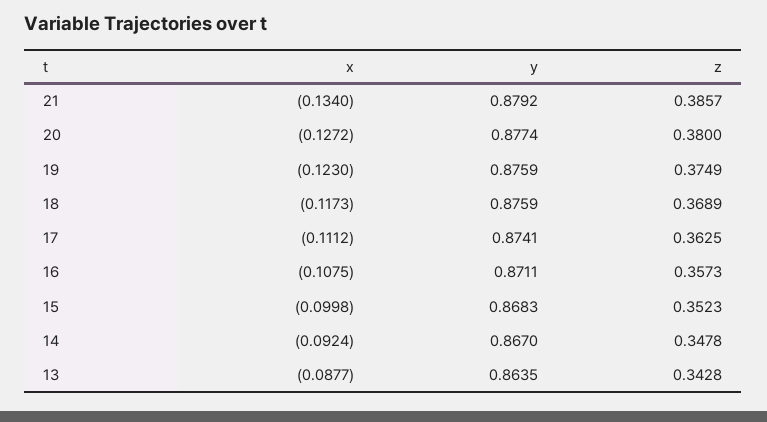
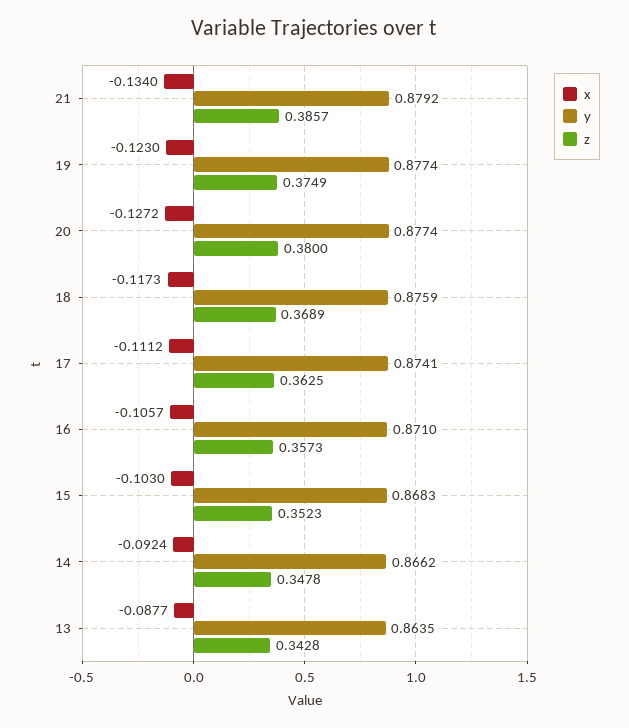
  {
    "x": {
      "21": -0.134,
      "20": -0.1272,
      "19": -0.123,
      "18": -0.1173,
      "17": -0.1112,
-     "16": -0.1075,
+     "16": -0.1057,
-     "15": -0.0998,
+     "15": -0.103,
      "14": -0.0924,
      "13": -0.0877
    },
    "y": {
      "21": 0.8792,
      "20": 0.8774,
-     "19": 0.8759,
+     "19": 0.8774,
      "18": 0.8759,
      "17": 0.8741,
-     "16": 0.8711,
+     "16": 0.871,
      "15": 0.8683,
-     "14": 0.867,
+     "14": 0.8662,
      "13": 0.8635
    },
    "z": {
      "21": 0.3857,
      "20": 0.38,
      "19": 0.3749,
      "18": 0.3689,
      "17": 0.3625,
      "16": 0.3573,
      "15": 0.3523,
      "14": 0.3478,
      "13": 0.3428
    }
  }

